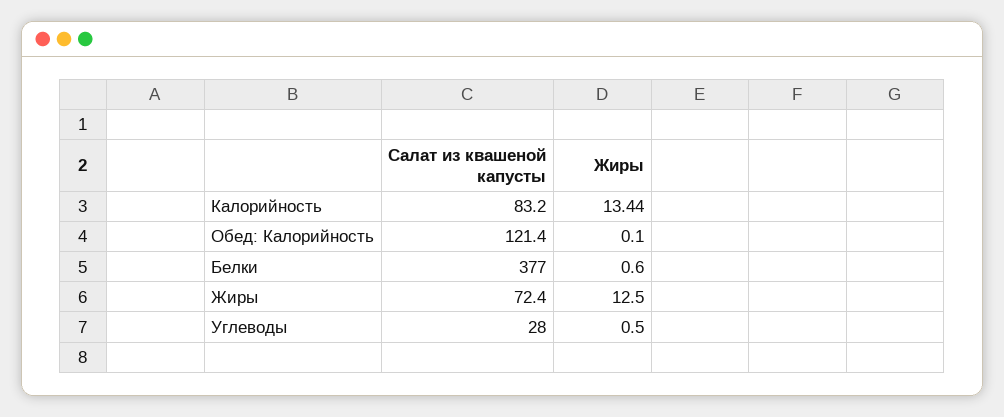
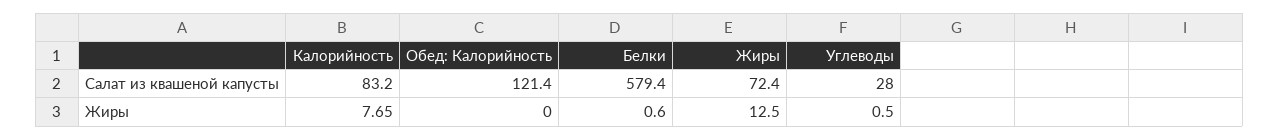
  {
    "Салат из квашеной капусты": {
      "Калорийность": 83.2,
      "Обед: Калорийность": 121.4,
-     "Белки": 377,
+     "Белки": 579.4,
      "Жиры": 72.4,
      "Углеводы": 28
    },
    "Жиры": {
-     "Калорийность": 13.44,
+     "Калорийность": 7.65,
-     "Обед: Калорийность": 0.1,
+     "Обед: Калорийность": 0,
      "Белки": 0.6,
      "Жиры": 12.5,
      "Углеводы": 0.5
    }
  }

